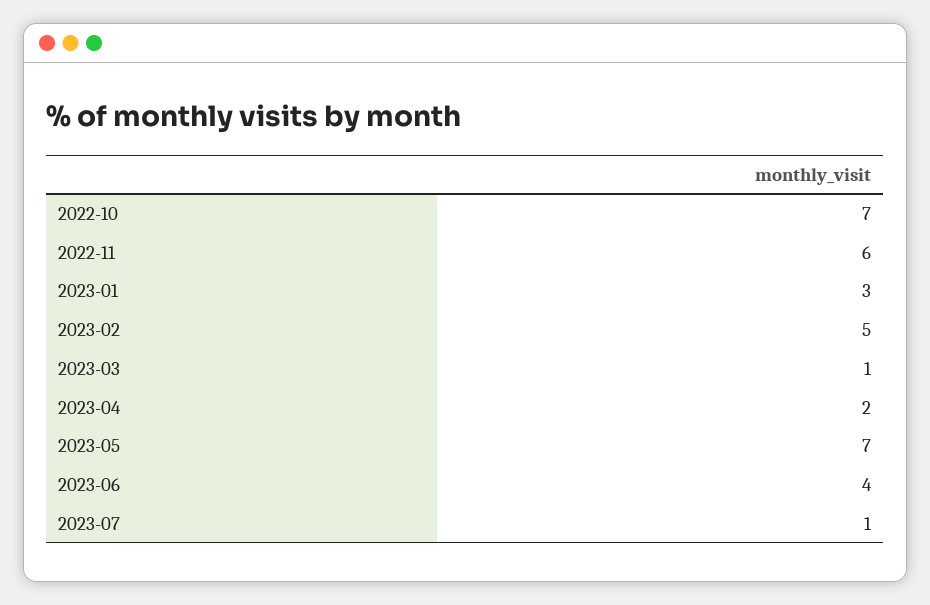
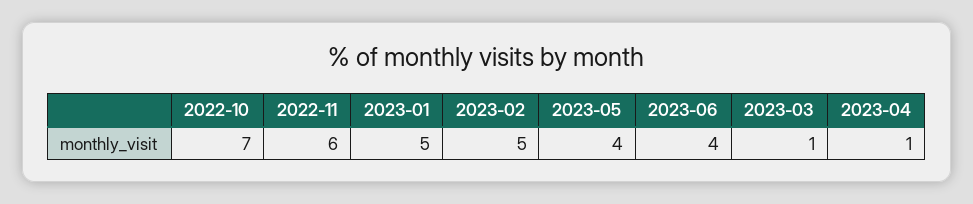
  {
    "2022-10": 7,
    "2022-11": 6,
-   "2023-01": 3,
+   "2023-01": 5,
    "2023-02": 5,
    "2023-03": 1,
-   "2023-04": 2,
+   "2023-04": 1,
-   "2023-05": 7,
+   "2023-05": 4,
-   "2023-06": 4,
+   "2023-06": 4
-   "2023-07": 1
  }

